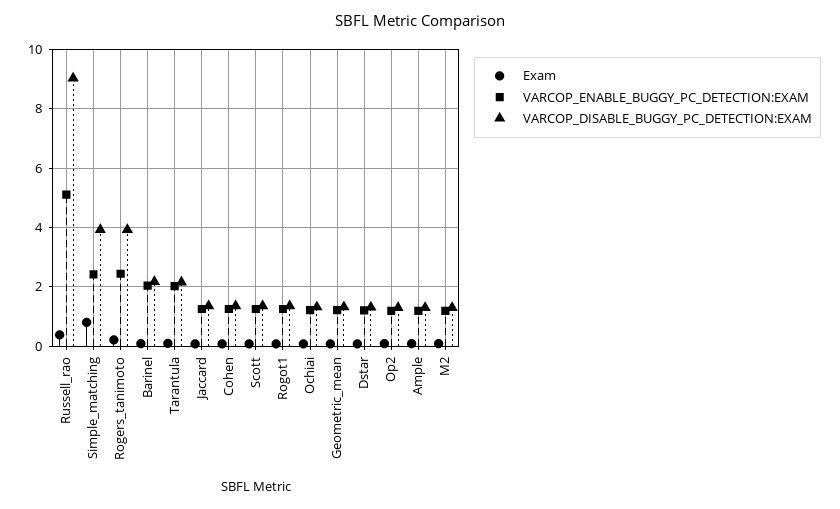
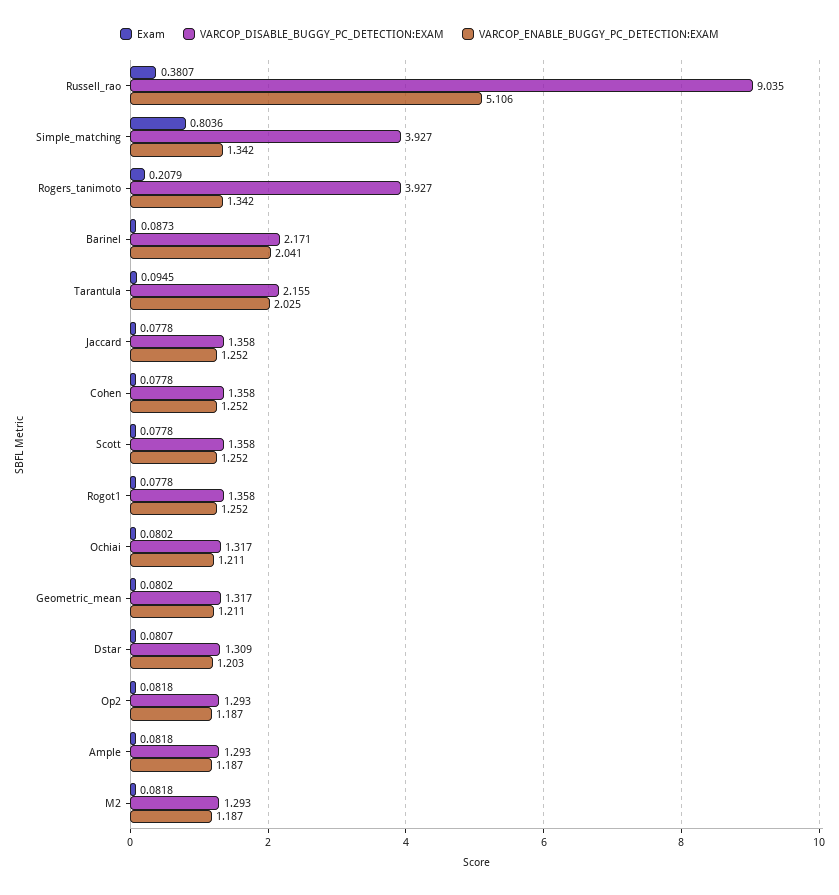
  {
    "Exam": {
      "Russell_rao": 0.3807,
      "Simple_matching": 0.8036,
      "Rogers_tanimoto": 0.2079,
      "Barinel": 0.0873,
      "Tarantula": 0.0945,
      "Jaccard": 0.0778,
      "Cohen": 0.0778,
      "Scott": 0.0778,
      "Rogot1": 0.0778,
      "Ochiai": 0.0802,
      "Geometric_mean": 0.0802,
      "Dstar": 0.0807,
      "Op2": 0.0818,
      "Ample": 0.0818,
      "M2": 0.0818
    },
    "VARCOP_ENABLE_BUGGY_PC_DETECTION:EXAM": {
      "Russell_rao": 5.106,
-     "Simple_matching": 2.5,
+     "Simple_matching": 1.342,
-     "Rogers_tanimoto": 2.5,
+     "Rogers_tanimoto": 1.342,
      "Barinel": 2.041,
      "Tarantula": 2.025,
      "Jaccard": 1.252,
      "Cohen": 1.252,
      "Scott": 1.252,
      "Rogot1": 1.252,
      "Ochiai": 1.211,
      "Geometric_mean": 1.211,
      "Dstar": 1.203,
      "Op2": 1.187,
      "Ample": 1.187,
      "M2": 1.187
    },
    "VARCOP_DISABLE_BUGGY_PC_DETECTION:EXAM": {
      "Russell_rao": 9.035,
      "Simple_matching": 3.927,
      "Rogers_tanimoto": 3.927,
      "Barinel": 2.171,
      "Tarantula": 2.155,
      "Jaccard": 1.358,
      "Cohen": 1.358,
      "Scott": 1.358,
      "Rogot1": 1.358,
      "Ochiai": 1.317,
      "Geometric_mean": 1.317,
      "Dstar": 1.309,
      "Op2": 1.293,
      "Ample": 1.293,
      "M2": 1.293
    }
  }

